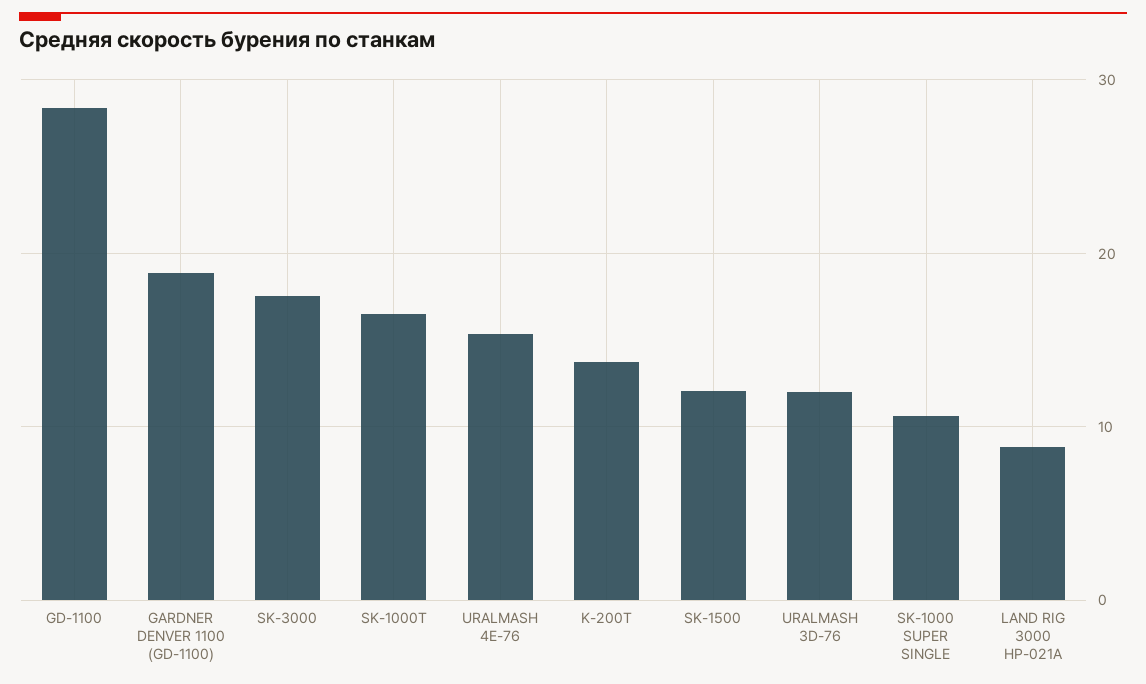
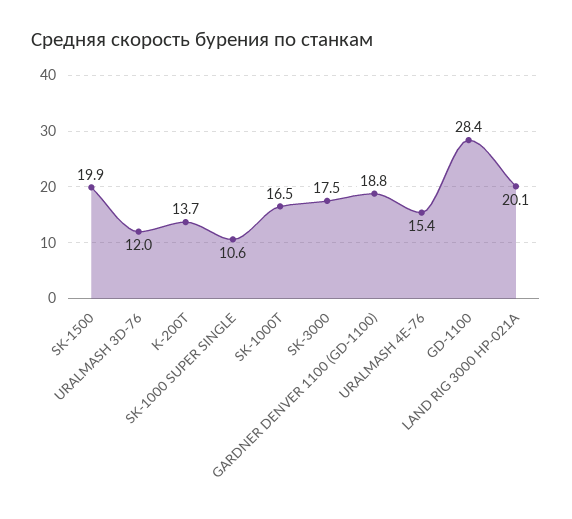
  {
    "GD-1100": 28.4,
    "GARDNER DENVER 1100 (GD-1100)": 18.8,
    "SK-3000": 17.5,
    "SK-1000T": 16.5,
    "URALMASH 4E-76": 15.4,
    "K-200T": 13.7,
-   "SK-1500": 12,
+   "SK-1500": 19.9,
    "URALMASH 3D-76": 12,
    "SK-1000 SUPER SINGLE": 10.6,
-   "LAND RIG 3000 HP-021A": 9
+   "LAND RIG 3000 HP-021A": 20.1
  }

